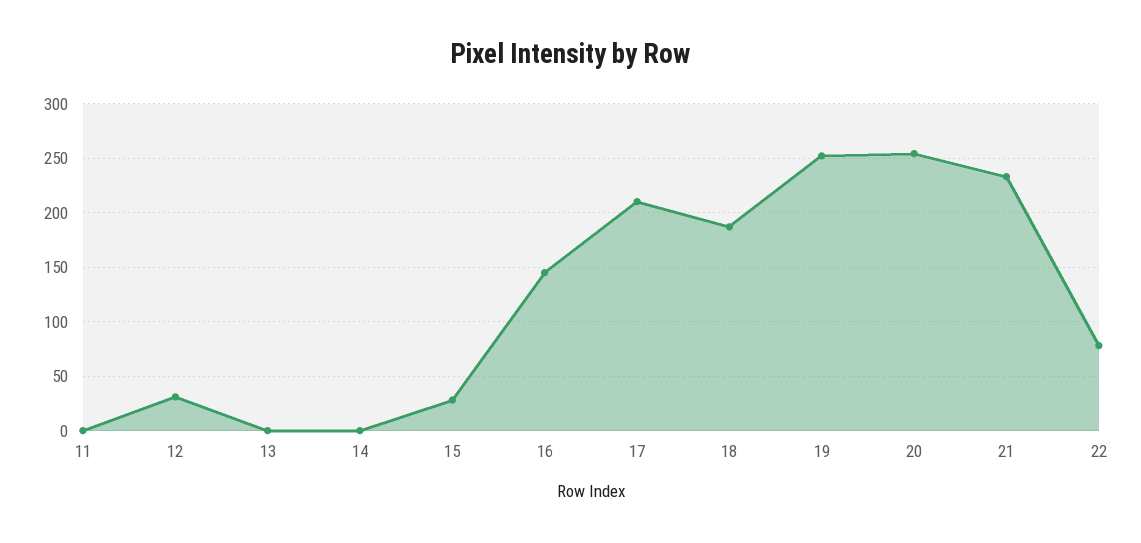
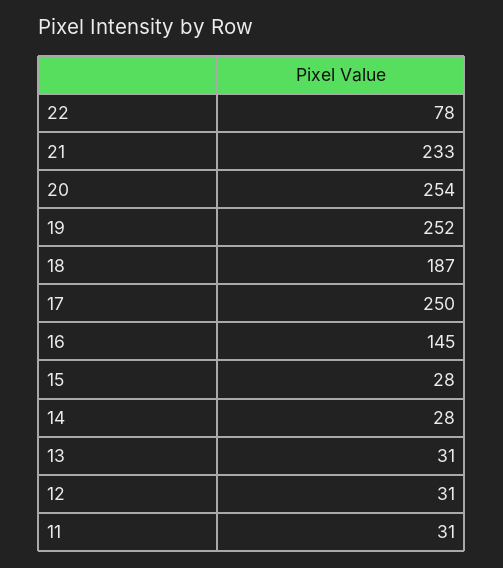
  {
-   "11": 0,
+   "11": 31,
    "12": 31,
-   "13": 0,
+   "13": 31,
-   "14": 0,
+   "14": 28,
    "15": 28,
    "16": 145,
-   "17": 210,
+   "17": 250,
    "18": 187,
    "19": 252,
    "20": 254,
    "21": 233,
    "22": 78
  }

